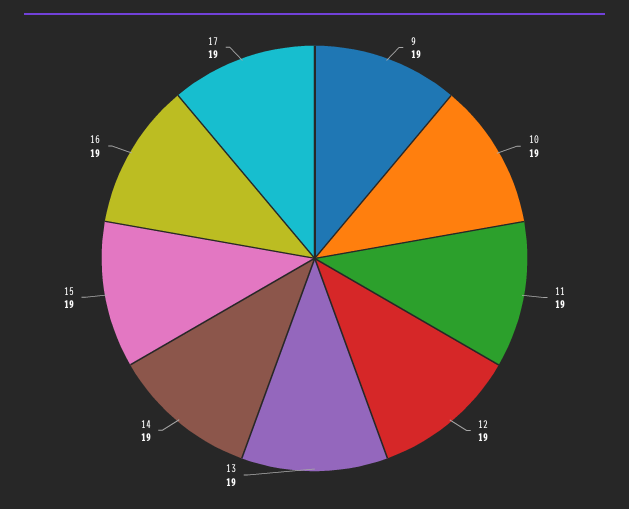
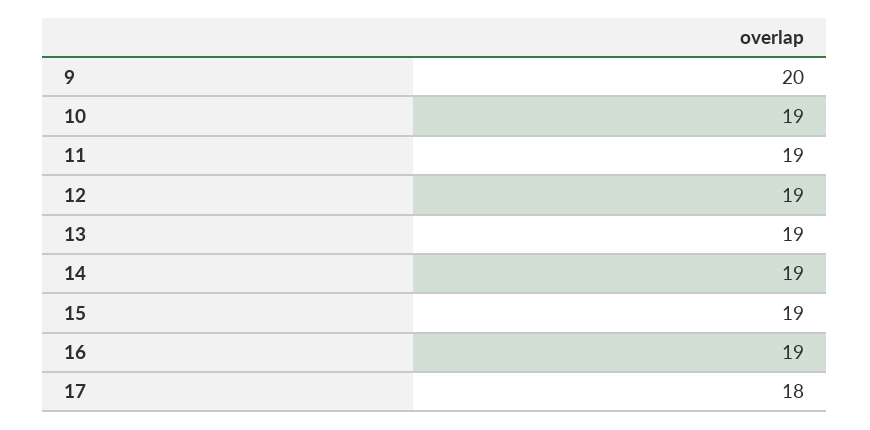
  {
-   "9": 19,
+   "9": 20,
    "10": 19,
    "11": 19,
    "12": 19,
    "13": 19,
    "14": 19,
    "15": 19,
    "16": 19,
-   "17": 19
+   "17": 18
  }

